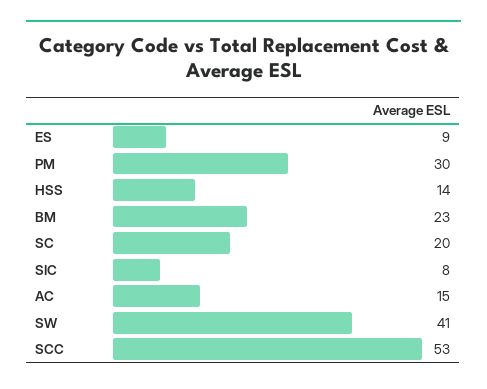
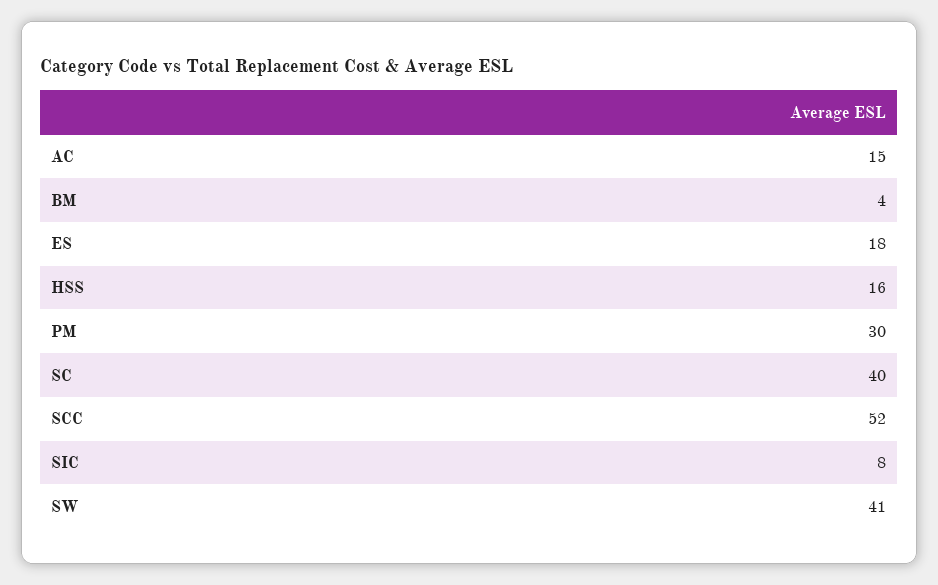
  {
-   "ES": 9,
+   "ES": 18,
    "PM": 30,
-   "HSS": 14,
+   "HSS": 16,
-   "BM": 23,
+   "BM": 4,
-   "SC": 20,
+   "SC": 40,
    "SIC": 8,
    "AC": 15,
    "SW": 41,
-   "SCC": 53
+   "SCC": 52
  }

